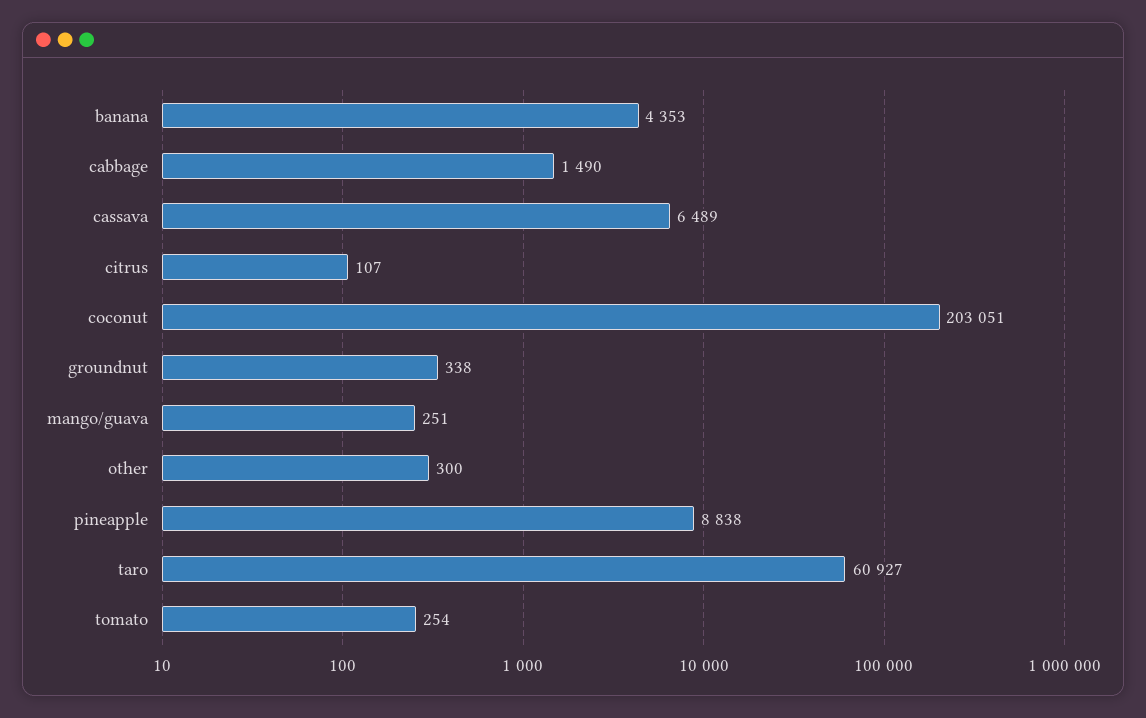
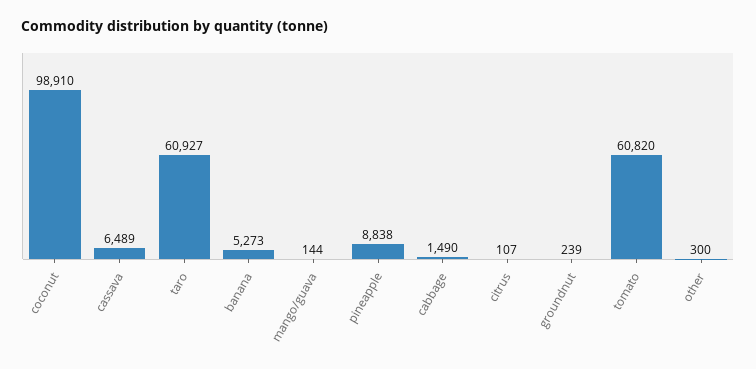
  {
-   "banana": 4353,
+   "banana": 5273,
    "cabbage": 1490,
    "cassava": 6489,
    "citrus": 107,
-   "coconut": 203051,
+   "coconut": 98910,
-   "groundnut": 338,
+   "groundnut": 239,
-   "mango/guava": 251,
+   "mango/guava": 144,
    "other": 300,
    "pineapple": 8838,
    "taro": 60927,
-   "tomato": 254
+   "tomato": 60820
  }

